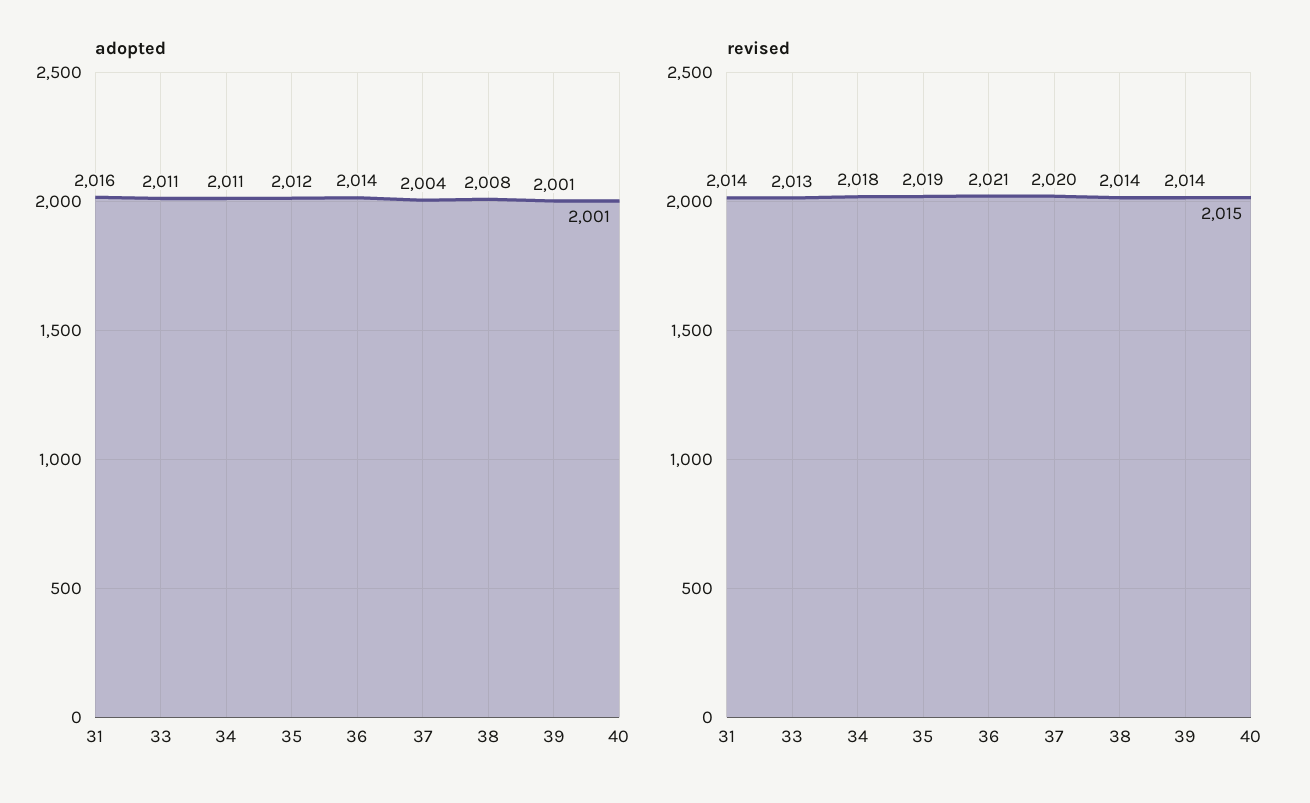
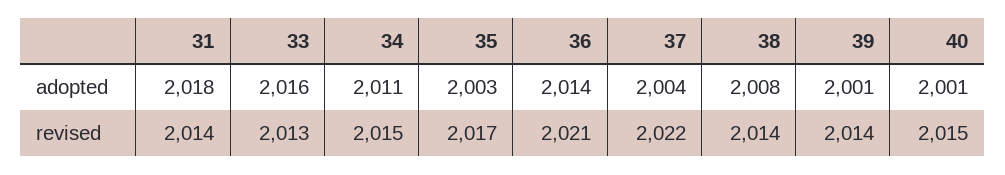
  {
    "adopted": {
-     "31": 2016,
+     "31": 2018,
-     "33": 2011,
+     "33": 2016,
      "34": 2011,
-     "35": 2012,
+     "35": 2003,
      "36": 2014,
      "37": 2004,
      "38": 2008,
      "39": 2001,
      "40": 2001
    },
    "revised": {
      "31": 2014,
      "33": 2013,
-     "34": 2018,
+     "34": 2015,
-     "35": 2019,
+     "35": 2017,
      "36": 2021,
-     "37": 2020,
+     "37": 2022,
      "38": 2014,
      "39": 2014,
      "40": 2015
    }
  }

